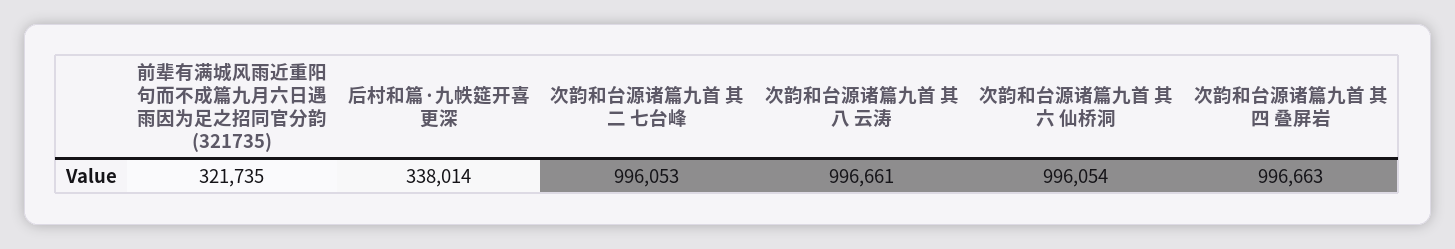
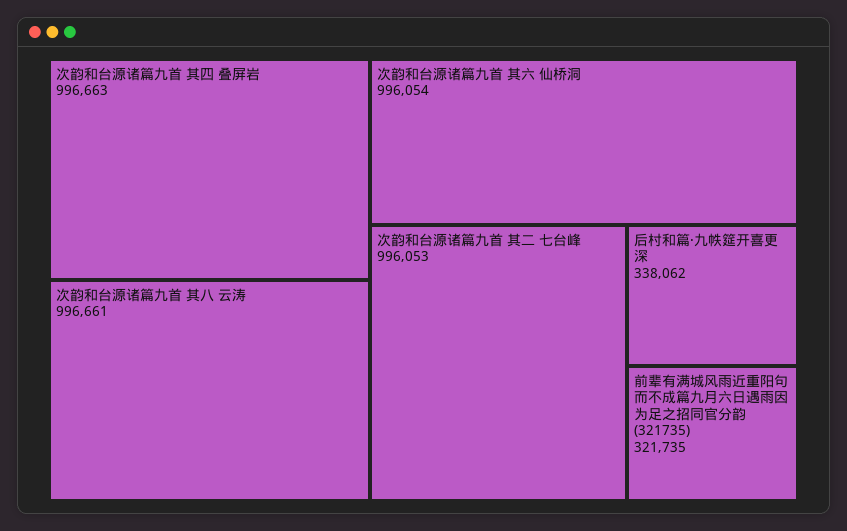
  {
    "前辈有满城风雨近重阳句而不成篇九月六日遇雨因为足之招同官分韵 (321735)": 321735,
-   "后村和篇·九帙筵开喜更深": 338014,
+   "后村和篇·九帙筵开喜更深": 338062,
    "次韵和台源诸篇九首 其二 七台峰": 996053,
    "次韵和台源诸篇九首 其八 云涛": 996661,
    "次韵和台源诸篇九首 其六 仙桥洞": 996054,
    "次韵和台源诸篇九首 其四 叠屏岩": 996663
  }

